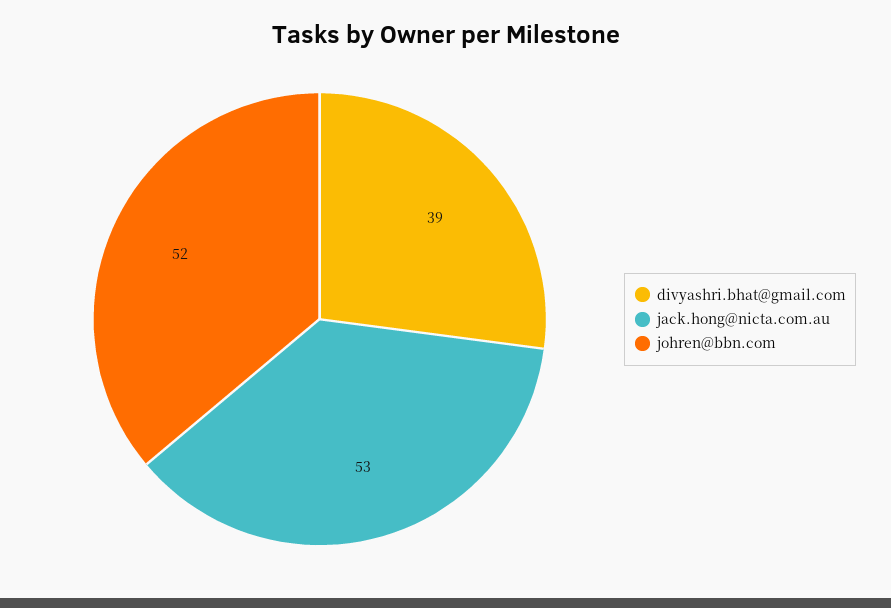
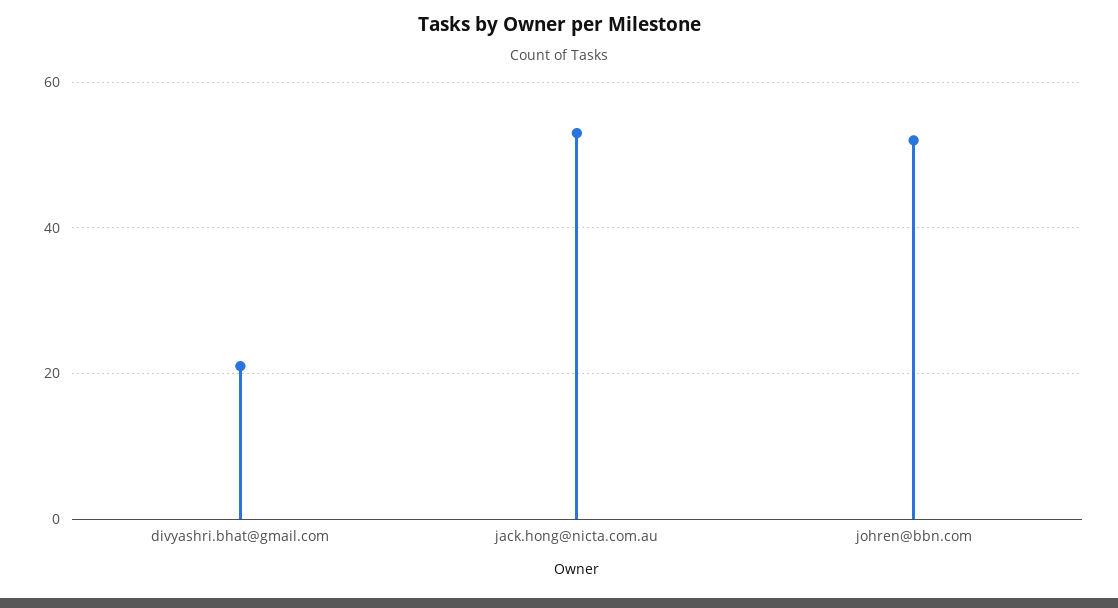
  {
-   "divyashri.bhat@gmail.com": 39,
+   "divyashri.bhat@gmail.com": 20,
    "jack.hong@nicta.com.au": 53,
    "johren@bbn.com": 52
  }

